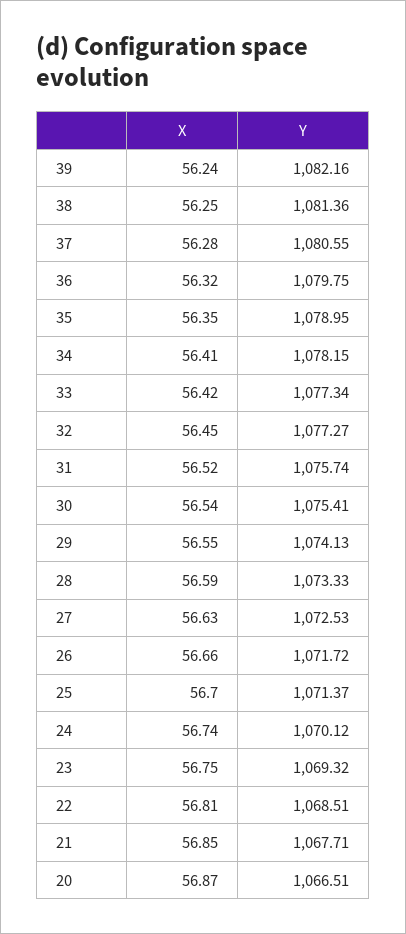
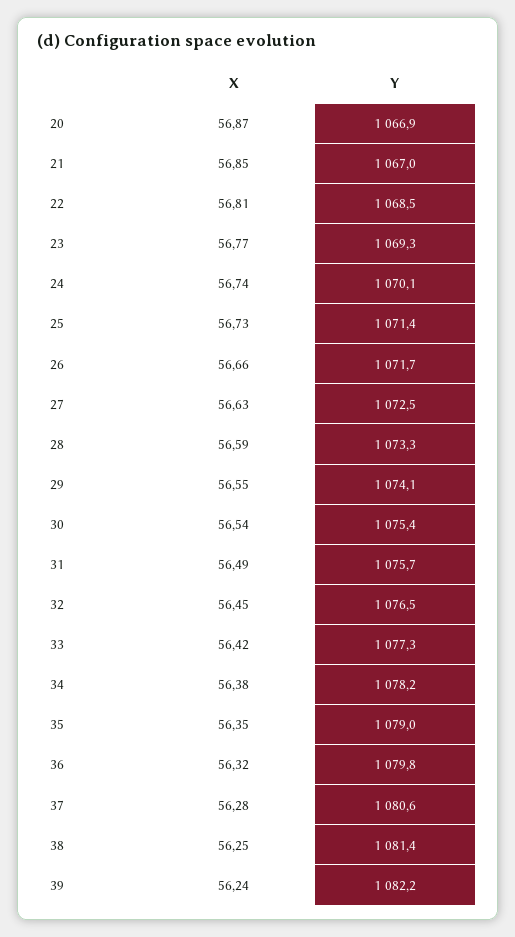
  {
    "X": {
      "39": 56.24,
      "38": 56.25,
      "37": 56.28,
      "36": 56.32,
      "35": 56.35,
-     "34": 56.41,
+     "34": 56.38,
      "33": 56.42,
      "32": 56.45,
-     "31": 56.52,
+     "31": 56.49,
      "30": 56.54,
      "29": 56.55,
      "28": 56.59,
      "27": 56.63,
      "26": 56.66,
-     "25": 56.7,
+     "25": 56.73,
      "24": 56.74,
-     "23": 56.75,
+     "23": 56.77,
      "22": 56.81,
      "21": 56.85,
      "20": 56.87
    },
    "Y": {
      "39": 1082.16,
      "38": 1081.36,
      "37": 1080.55,
      "36": 1079.75,
      "35": 1078.95,
      "34": 1078.15,
      "33": 1077.34,
-     "32": 1077.27,
+     "32": 1076.5,
      "31": 1075.74,
      "30": 1075.41,
      "29": 1074.13,
      "28": 1073.33,
      "27": 1072.53,
      "26": 1071.72,
      "25": 1071.37,
      "24": 1070.12,
      "23": 1069.32,
      "22": 1068.51,
-     "21": 1067.71,
+     "21": 1067,
-     "20": 1066.51
+     "20": 1066.9
    }
  }

